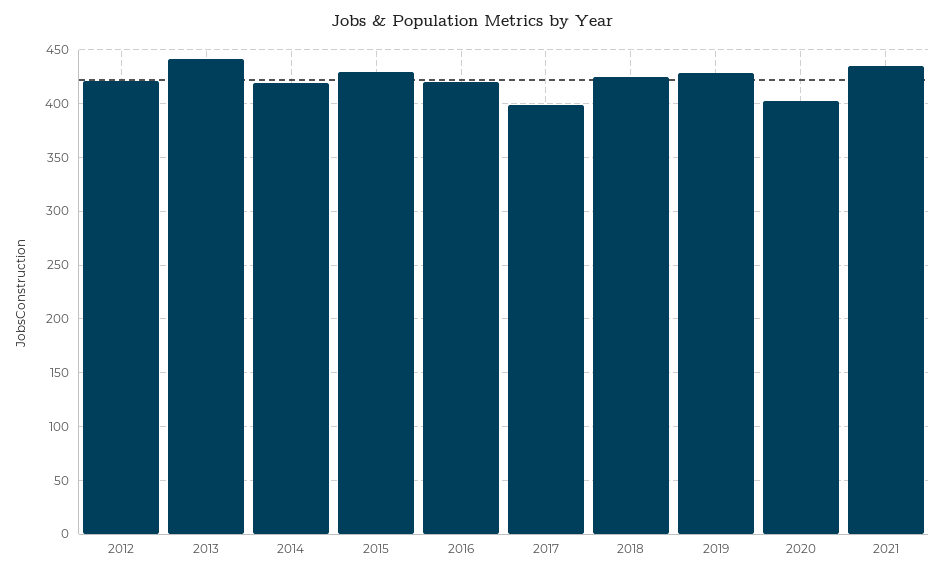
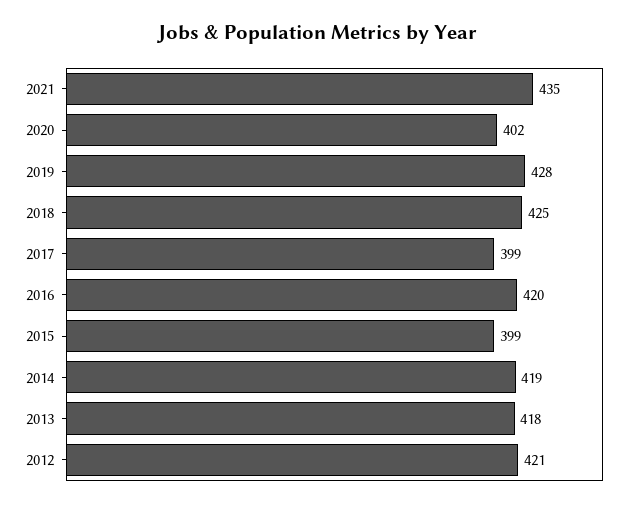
  {
    "2012": 421,
-   "2013": 440,
+   "2013": 418,
    "2014": 419,
-   "2015": 430,
+   "2015": 399,
    "2016": 420,
    "2017": 399,
    "2018": 425,
    "2019": 428,
    "2020": 402,
    "2021": 435
  }

